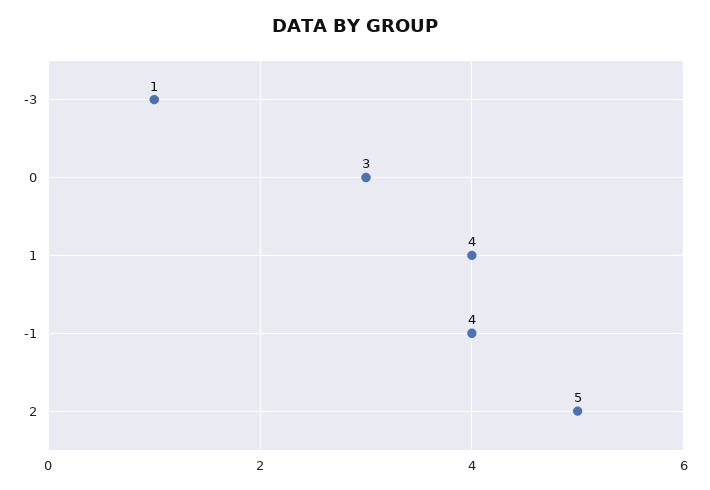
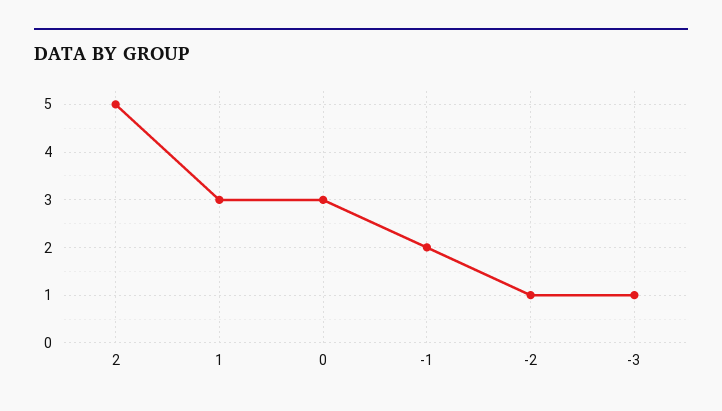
  {
    "-3": 1,
    "0": 3,
-   "1": 4,
+   "1": 3,
-   "-1": 4,
+   "-1": 2,
-   "2": 5
+   "2": 5,
+   "-2": 1
  }

